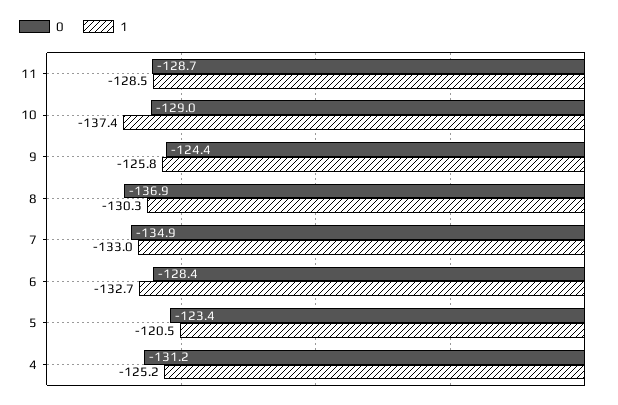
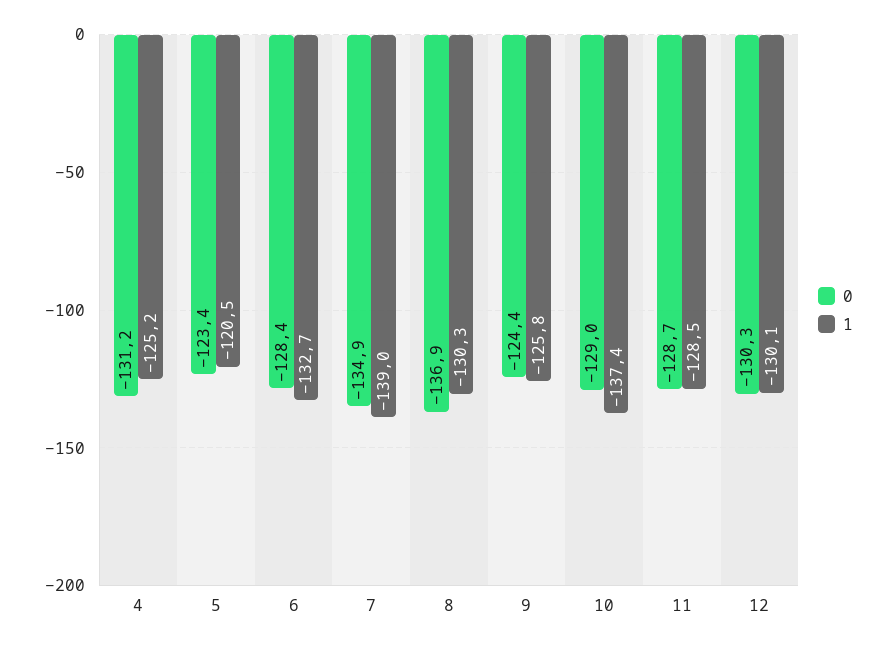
  {
    "0": {
      "11": -128.7,
      "10": -129,
      "9": -124.4,
      "8": -136.9,
      "7": -134.9,
      "6": -128.4,
      "5": -123.4,
-     "4": -131.2
+     "4": -131.2,
+     "12": -130.3
    },
    "1": {
      "11": -128.5,
      "10": -137.4,
      "9": -125.8,
      "8": -130.3,
-     "7": -133,
+     "7": -139,
      "6": -132.7,
      "5": -120.5,
-     "4": -125.2
+     "4": -125.2,
+     "12": -130.1
    }
  }

